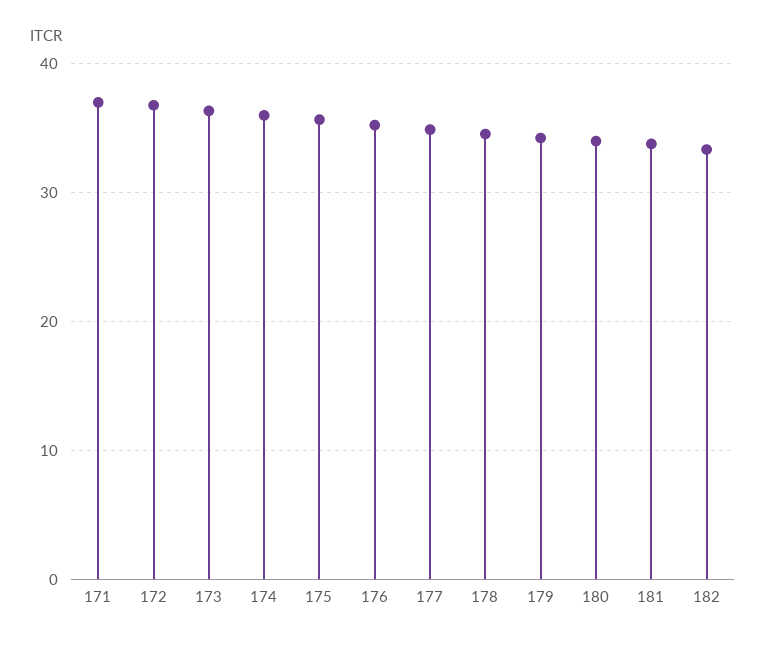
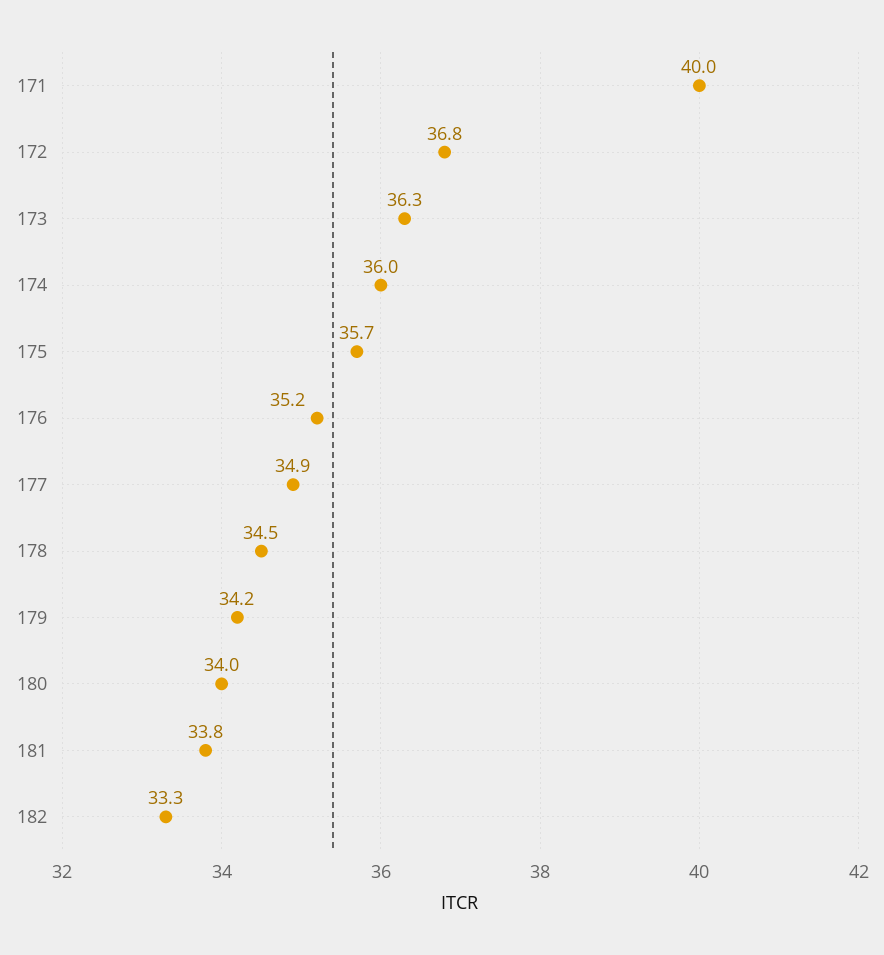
  {
-   "171": 37,
+   "171": 40,
    "172": 36.8,
    "173": 36.3,
    "174": 36,
    "175": 35.7,
    "176": 35.2,
    "177": 34.9,
    "178": 34.5,
    "179": 34.2,
    "180": 34,
    "181": 33.8,
    "182": 33.3
  }

